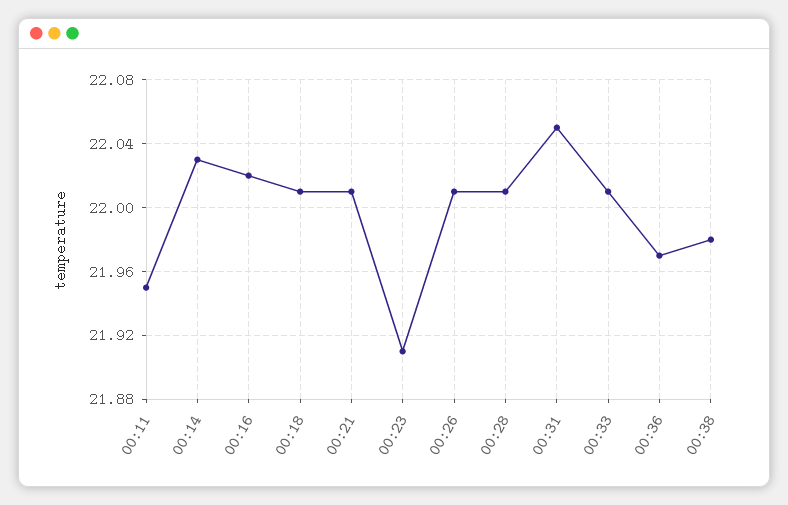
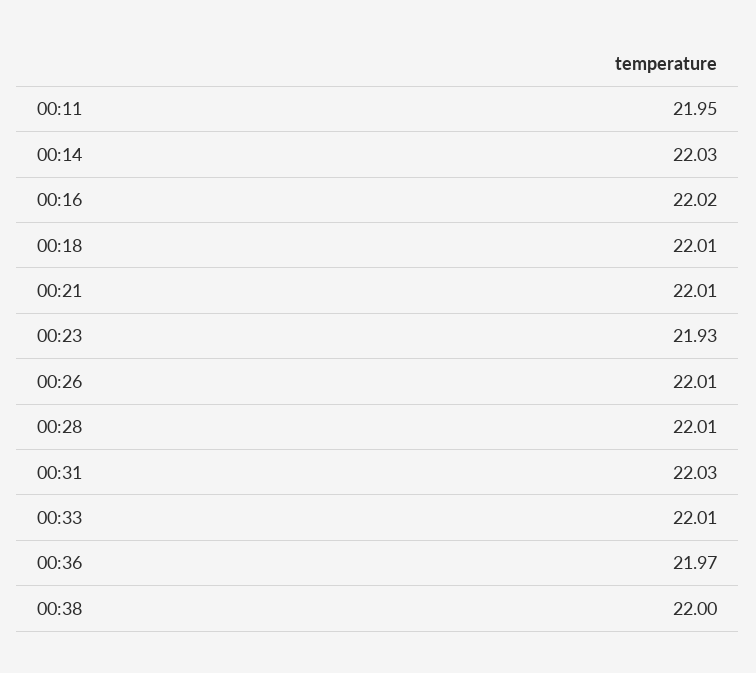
  {
    "00:11": 21.95,
    "00:14": 22.03,
    "00:16": 22.02,
    "00:18": 22.01,
    "00:21": 22.01,
-   "00:23": 21.91,
+   "00:23": 21.93,
    "00:26": 22.01,
    "00:28": 22.01,
-   "00:31": 22.05,
+   "00:31": 22.03,
    "00:33": 22.01,
    "00:36": 21.97,
-   "00:38": 21.98
+   "00:38": 22
  }

